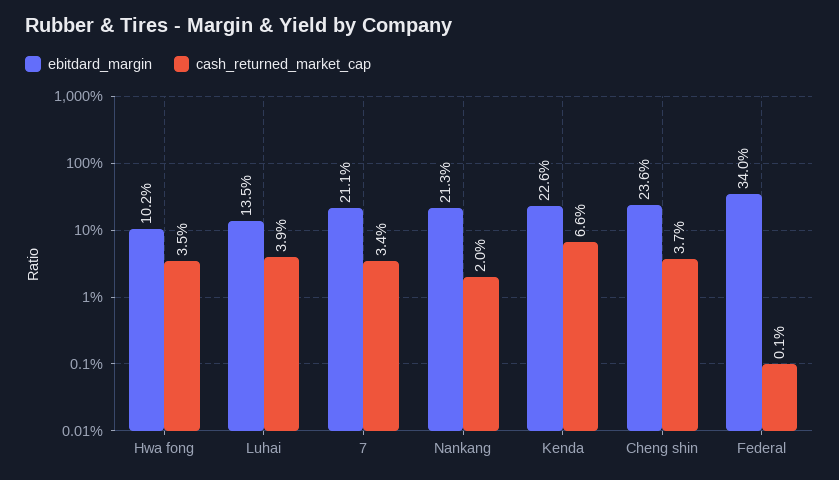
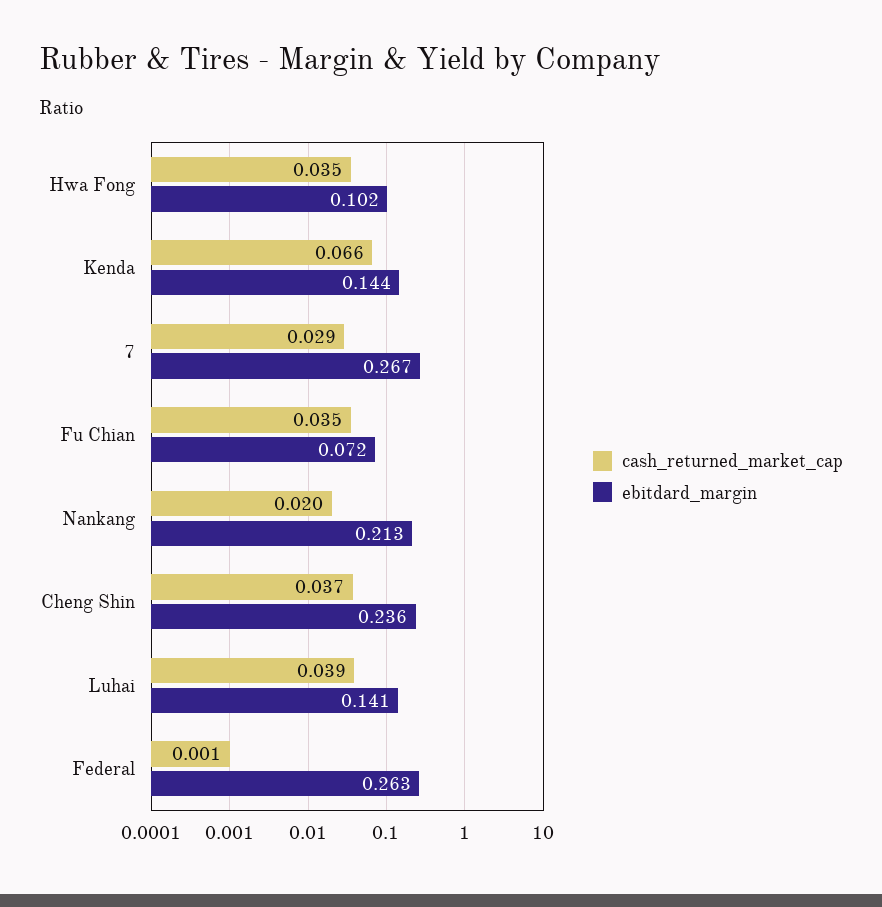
  {
    "ebitdard_margin": {
      "Hwa fong": 0.102,
-     "Luhai": 0.135,
+     "Luhai": 0.141,
-     "7": 0.211,
+     "7": 0.267,
      "Nankang": 0.213,
-     "Kenda": 0.226,
+     "Kenda": 0.144,
      "Cheng shin": 0.236,
-     "Federal": 0.34
+     "Federal": 0.263,
+     "Fu Chian": 0.072
    },
    "cash_returned_market_cap": {
      "Hwa fong": 0.035,
      "Luhai": 0.039,
-     "7": 0.034,
+     "7": 0.029,
      "Nankang": 0.02,
      "Kenda": 0.066,
      "Cheng shin": 0.037,
-     "Federal": 0.001
+     "Federal": 0.001,
+     "Fu Chian": 0.035
    }
  }

